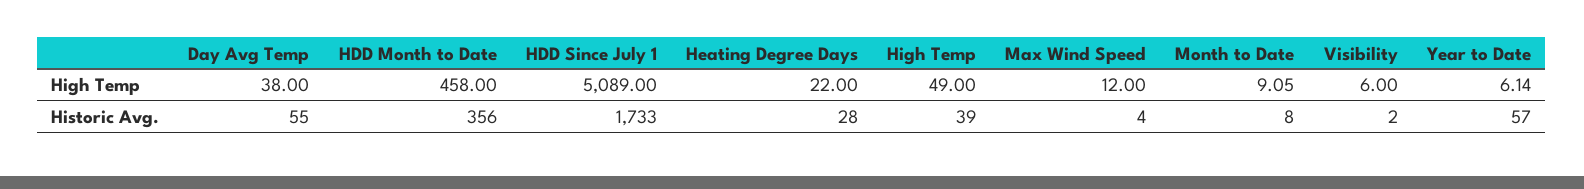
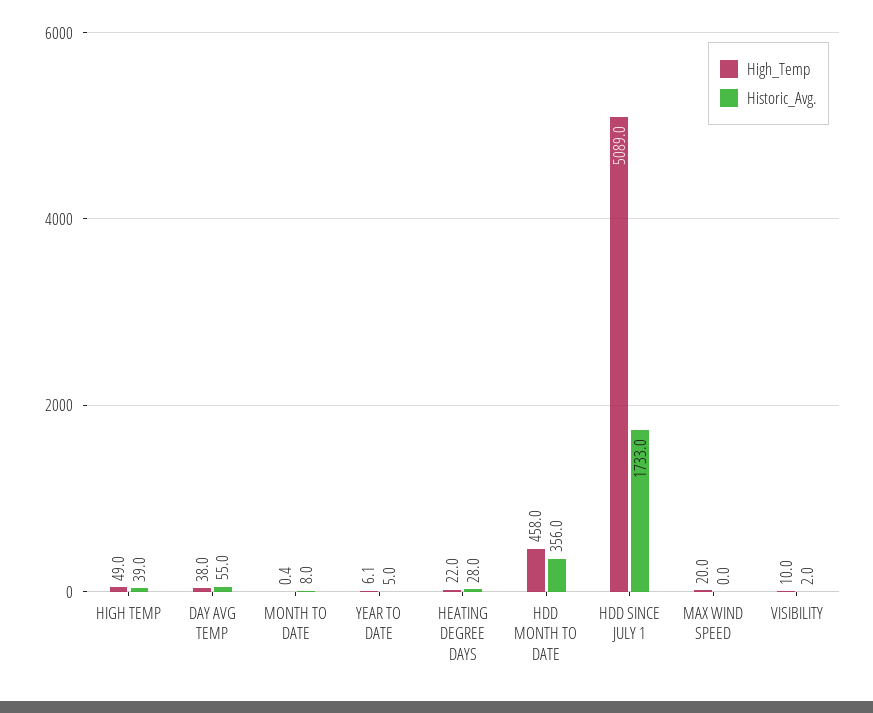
  {
    "High Temp": {
      "Day Avg Temp": 38,
      "HDD Month to Date": 458,
      "HDD Since July 1": 5089,
      "Heating Degree Days": 22,
      "High Temp": 49,
-     "Max Wind Speed": 12,
+     "Max Wind Speed": 20,
-     "Month to Date": 9.05,
+     "Month to Date": 0.4,
-     "Visibility": 6,
+     "Visibility": 10,
      "Year to Date": 6.14
    },
    "Historic Avg.": {
      "Day Avg Temp": 55,
      "HDD Month to Date": 356,
      "HDD Since July 1": 1733,
      "Heating Degree Days": 28,
      "High Temp": 39,
-     "Max Wind Speed": 4,
+     "Max Wind Speed": 0,
      "Month to Date": 8,
      "Visibility": 2,
-     "Year to Date": 57
+     "Year to Date": 5
    }
  }

